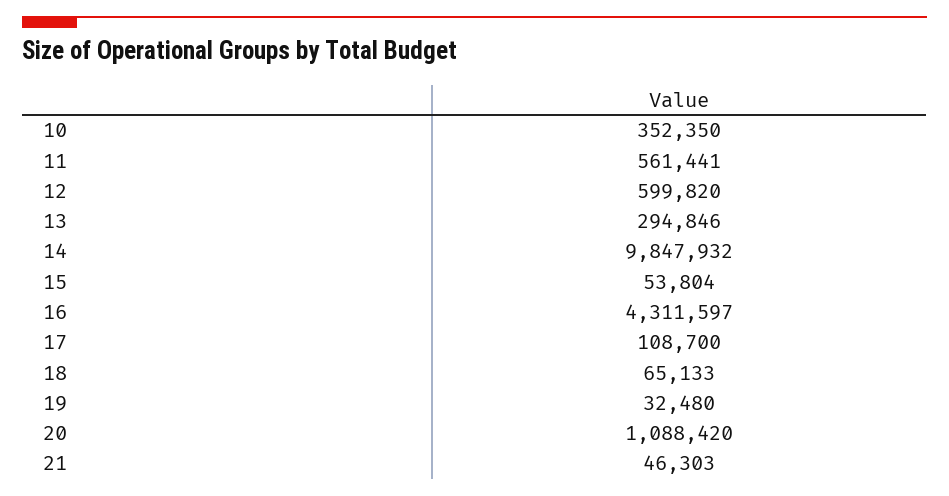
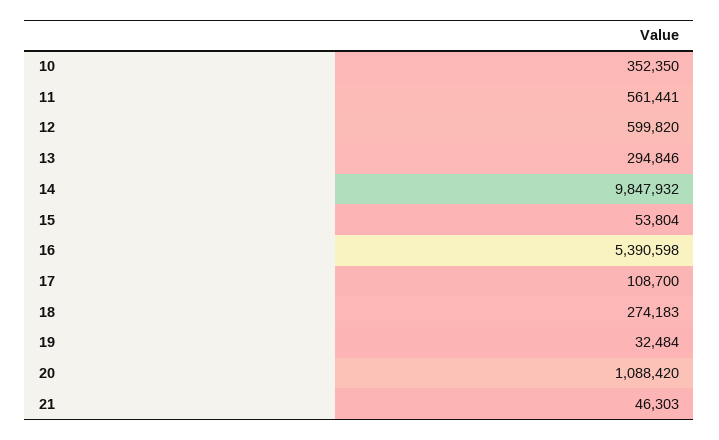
  {
    "10": 352350,
    "11": 561441,
    "12": 599820,
    "13": 294846,
    "14": 9847932,
    "15": 53804,
-   "16": 4311597,
+   "16": 5390598,
    "17": 108700,
-   "18": 65133,
+   "18": 274183,
-   "19": 32480,
+   "19": 32484,
    "20": 1088420,
    "21": 46303
  }

